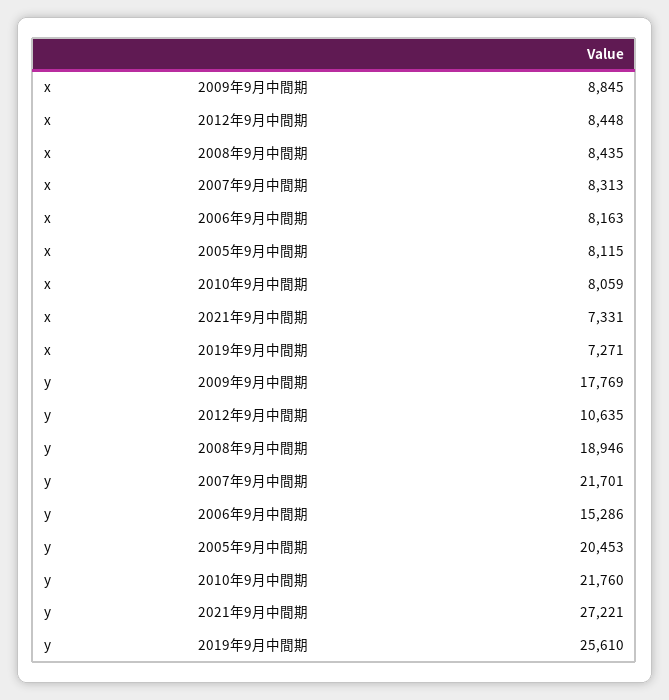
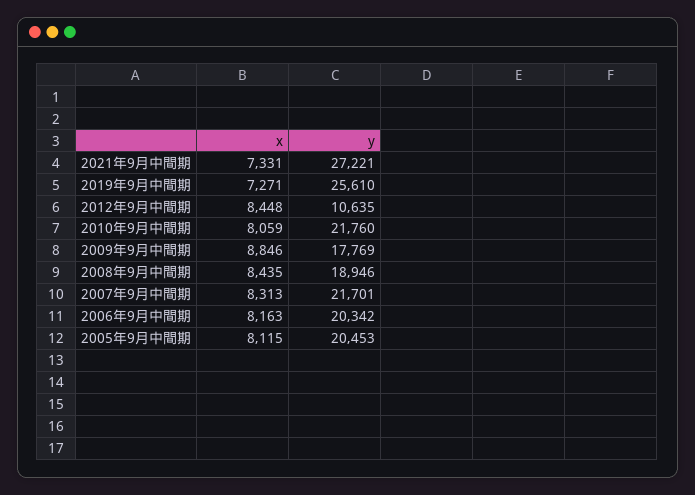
  {
    "x": {
-     "2009年9月中間期": 8845,
+     "2009年9月中間期": 8846,
      "2012年9月中間期": 8448,
      "2008年9月中間期": 8435,
      "2007年9月中間期": 8313,
      "2006年9月中間期": 8163,
      "2005年9月中間期": 8115,
      "2010年9月中間期": 8059,
      "2021年9月中間期": 7331,
      "2019年9月中間期": 7271
    },
    "y": {
      "2009年9月中間期": 17769,
      "2012年9月中間期": 10635,
      "2008年9月中間期": 18946,
      "2007年9月中間期": 21701,
-     "2006年9月中間期": 15286,
+     "2006年9月中間期": 20342,
      "2005年9月中間期": 20453,
      "2010年9月中間期": 21760,
      "2021年9月中間期": 27221,
      "2019年9月中間期": 25610
    }
  }

